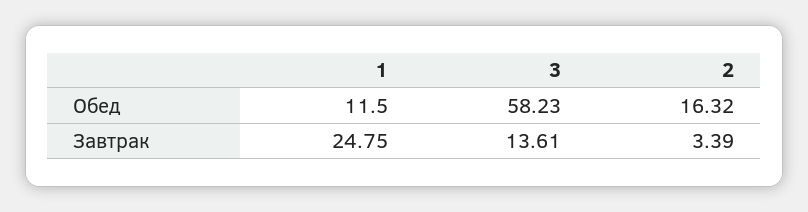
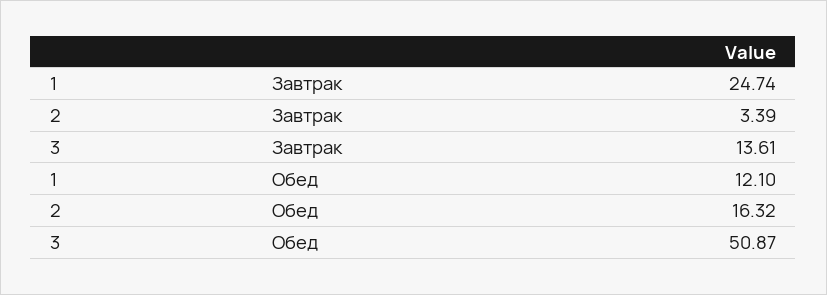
  {
    "1": {
-     "Обед": 11.5,
+     "Обед": 12.1,
-     "Завтрак": 24.75
+     "Завтрак": 24.74
    },
    "3": {
-     "Обед": 58.23,
+     "Обед": 50.87,
      "Завтрак": 13.61
    },
    "2": {
      "Обед": 16.32,
      "Завтрак": 3.39
    }
  }

